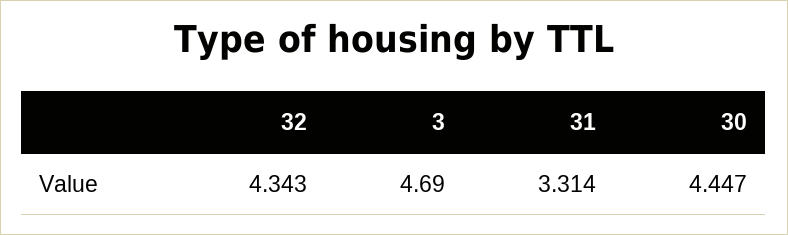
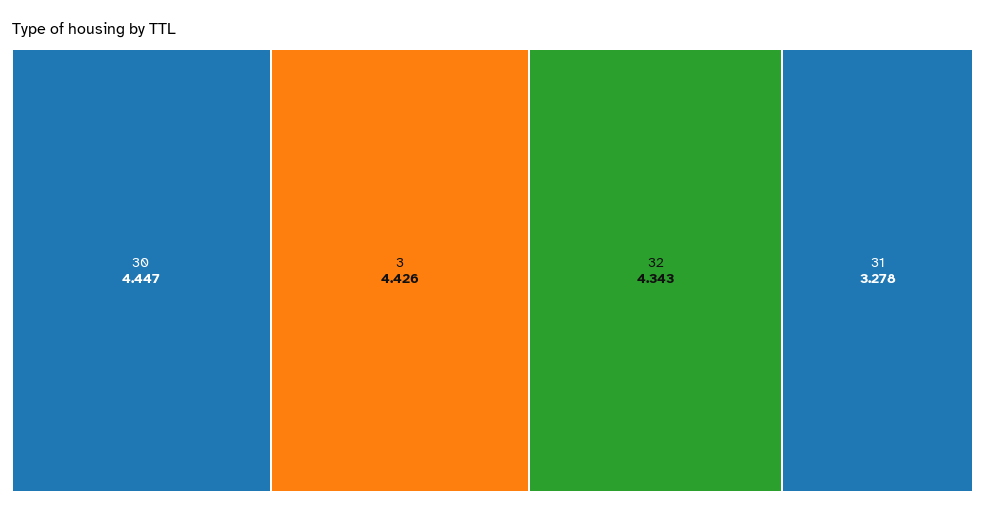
  {
    "32": 4.343,
-   "3": 4.69,
+   "3": 4.426,
-   "31": 3.314,
+   "31": 3.278,
    "30": 4.447
  }

